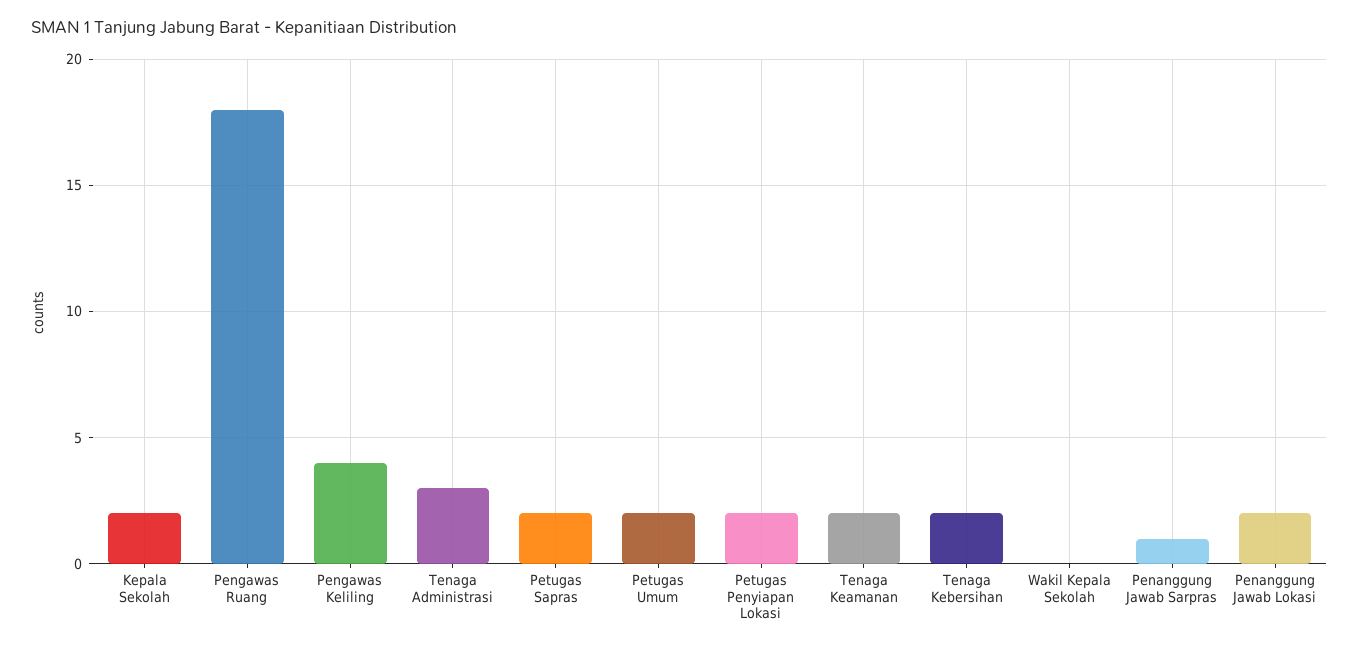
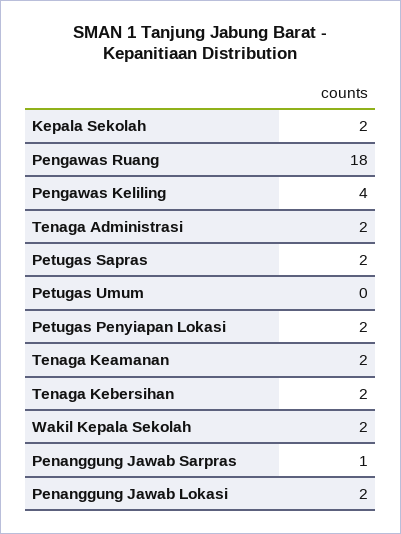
  {
    "Kepala Sekolah": 2,
    "Pengawas Ruang": 18,
    "Pengawas Keliling": 4,
-   "Tenaga Administrasi": 3,
+   "Tenaga Administrasi": 2,
    "Petugas Sapras": 2,
-   "Petugas Umum": 2,
+   "Petugas Umum": 0,
    "Petugas Penyiapan Lokasi": 2,
    "Tenaga Keamanan": 2,
    "Tenaga Kebersihan": 2,
-   "Wakil Kepala Sekolah": 0,
+   "Wakil Kepala Sekolah": 2,
    "Penanggung Jawab Sarpras": 1,
    "Penanggung Jawab Lokasi": 2
  }

